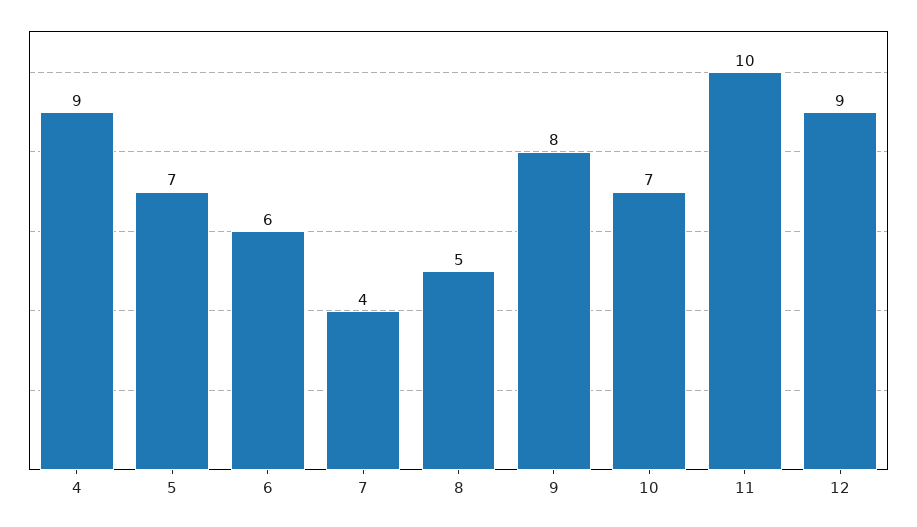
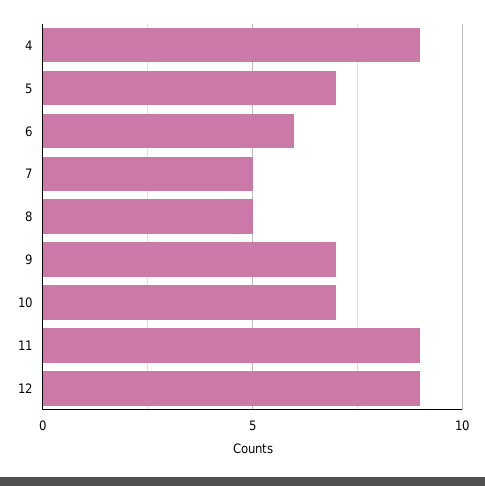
  {
    "4": 9,
    "5": 7,
    "6": 6,
-   "7": 4,
+   "7": 5,
    "8": 5,
-   "9": 8,
+   "9": 7,
    "10": 7,
-   "11": 10,
+   "11": 9,
    "12": 9
  }

